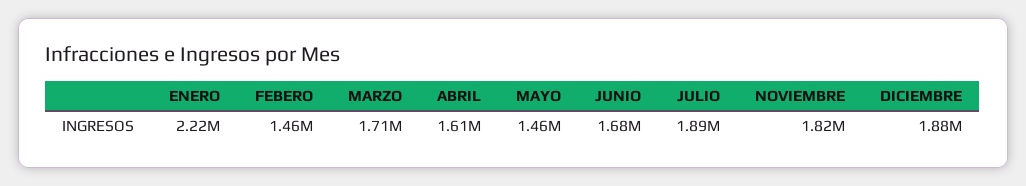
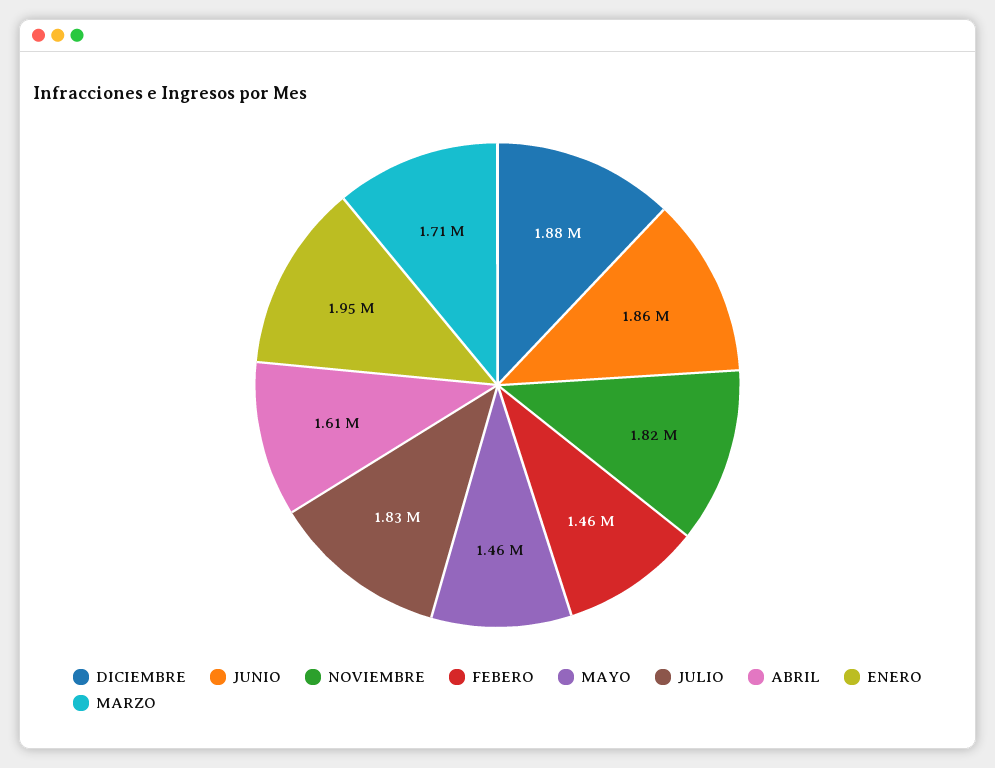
  {
-   "ENERO": 2220000,
+   "ENERO": 1950000,
    "FEBERO": 1460000,
    "MARZO": 1710000,
    "ABRIL": 1610000,
    "MAYO": 1460000,
-   "JUNIO": 1680000,
+   "JUNIO": 1860000,
-   "JULIO": 1890000,
+   "JULIO": 1830000,
    "NOVIEMBRE": 1820000,
    "DICIEMBRE": 1880000
  }

